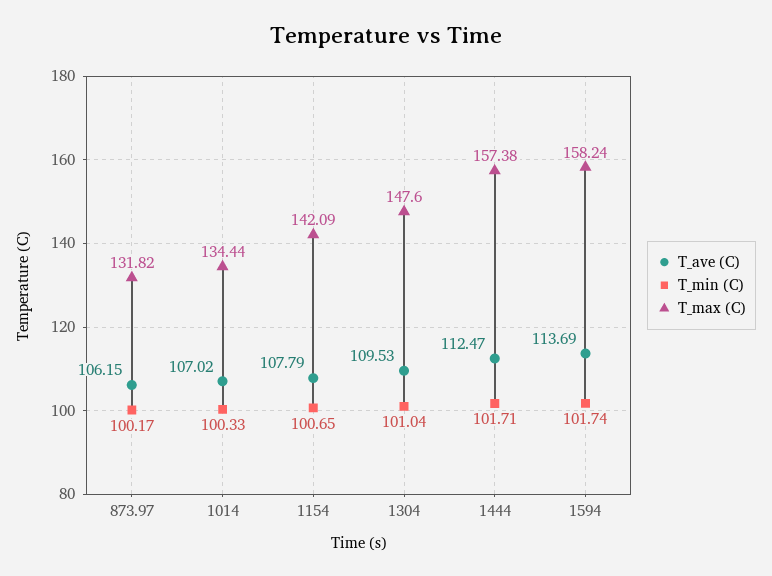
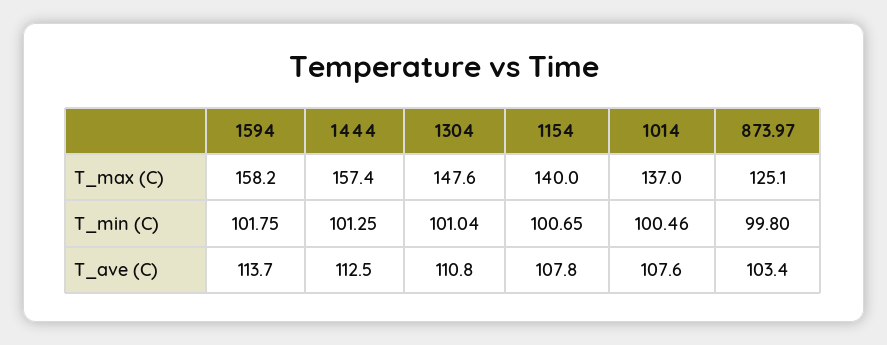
  {
    "T_ave (C)": {
-     "873.97": 106.15,
+     "873.97": 103.4,
-     "1014": 107.02,
+     "1014": 107.6,
      "1154": 107.79,
-     "1304": 109.53,
+     "1304": 110.8,
      "1444": 112.47,
      "1594": 113.69
    },
    "T_min (C)": {
-     "873.97": 100.17,
+     "873.97": 99.8,
-     "1014": 100.33,
+     "1014": 100.46,
      "1154": 100.65,
      "1304": 101.04,
-     "1444": 101.71,
+     "1444": 101.25,
-     "1594": 101.74
+     "1594": 101.75
    },
    "T_max (C)": {
-     "873.97": 131.82,
+     "873.97": 125.1,
-     "1014": 134.44,
+     "1014": 137,
-     "1154": 142.09,
+     "1154": 140,
      "1304": 147.6,
      "1444": 157.38,
      "1594": 158.24
    }
  }

